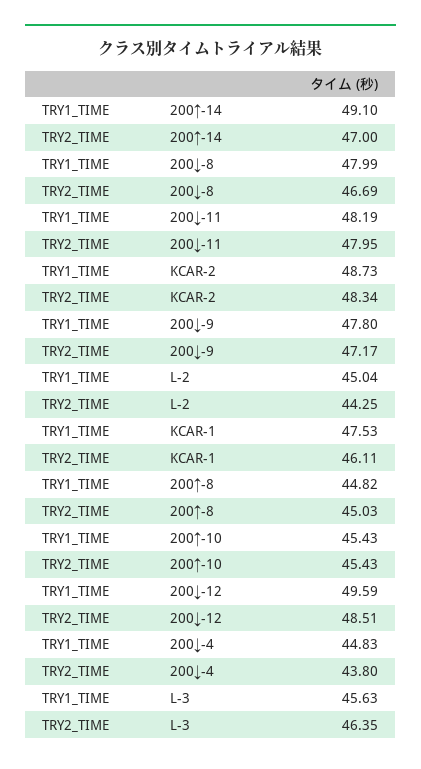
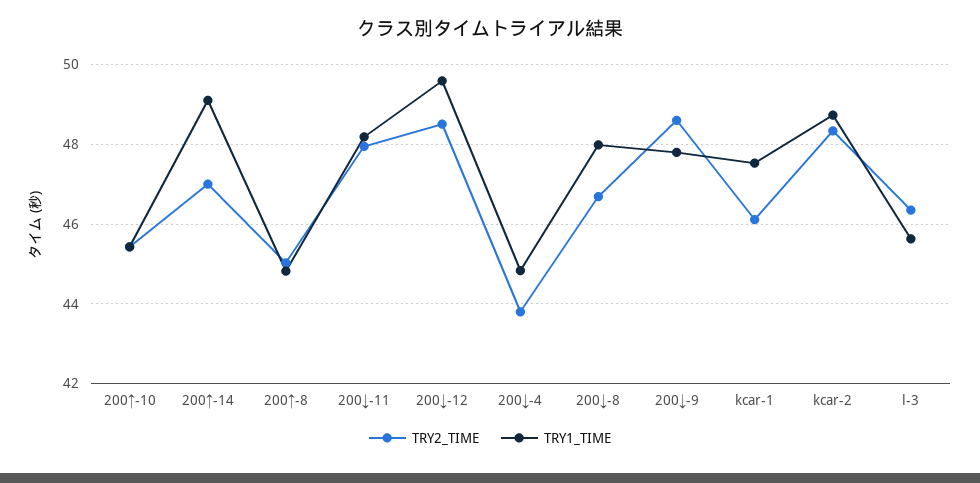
  {
    "TRY1_TIME": {
      "200↑-14": 49.1,
      "200↓-8": 47.99,
      "200↓-11": 48.19,
      "KCAR-2": 48.73,
      "200↓-9": 47.8,
-     "L-2": 45.04,
      "KCAR-1": 47.53,
      "200↑-8": 44.82,
      "200↑-10": 45.43,
      "200↓-12": 49.59,
      "200↓-4": 44.83,
      "L-3": 45.63
    },
    "TRY2_TIME": {
      "200↑-14": 47,
      "200↓-8": 46.69,
      "200↓-11": 47.95,
      "KCAR-2": 48.34,
-     "200↓-9": 47.17,
+     "200↓-9": 48.6,
-     "L-2": 44.25,
      "KCAR-1": 46.11,
      "200↑-8": 45.03,
      "200↑-10": 45.43,
      "200↓-12": 48.51,
      "200↓-4": 43.8,
      "L-3": 46.35
    }
  }

